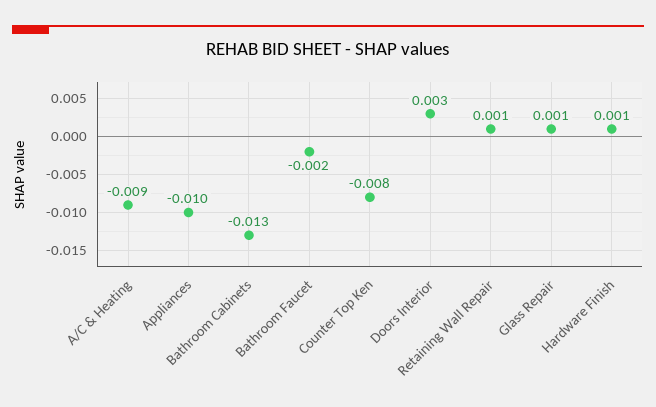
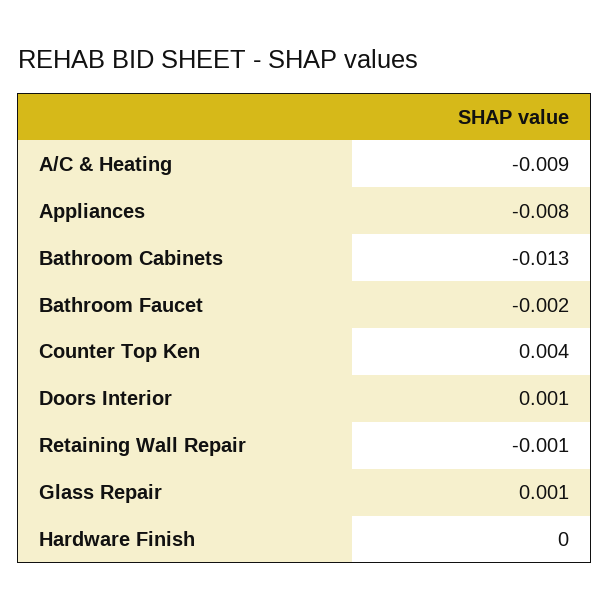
  {
    "A/C & Heating": -0.009,
-   "Appliances": -0.01,
+   "Appliances": -0.008,
    "Bathroom Cabinets": -0.013,
    "Bathroom Faucet": -0.002,
-   "Counter Top Ken": -0.008,
+   "Counter Top Ken": 0.004,
-   "Doors Interior": 0.003,
+   "Doors Interior": 0.001,
-   "Retaining Wall Repair": 0.001,
+   "Retaining Wall Repair": -0.001,
    "Glass Repair": 0.001,
-   "Hardware Finish": 0.001
+   "Hardware Finish": 0
  }

